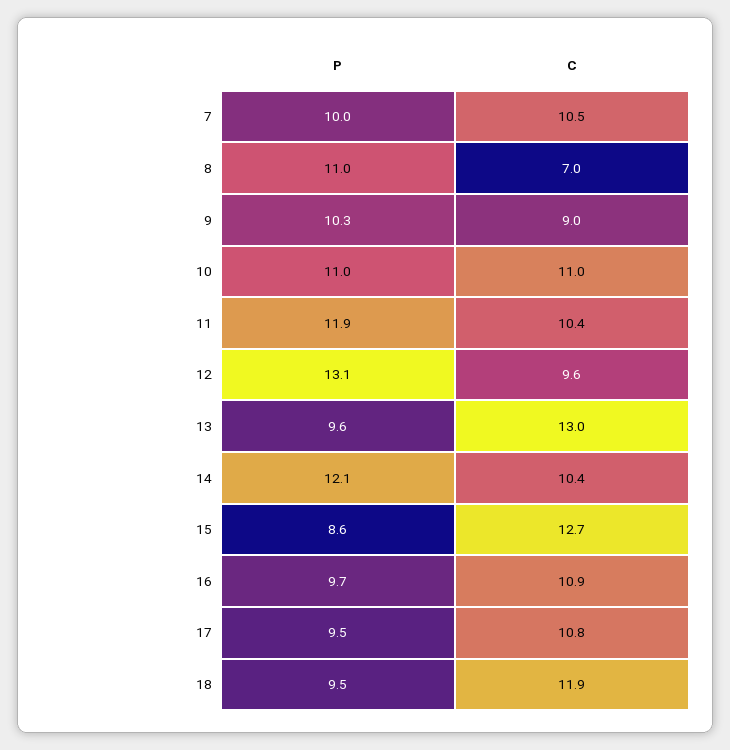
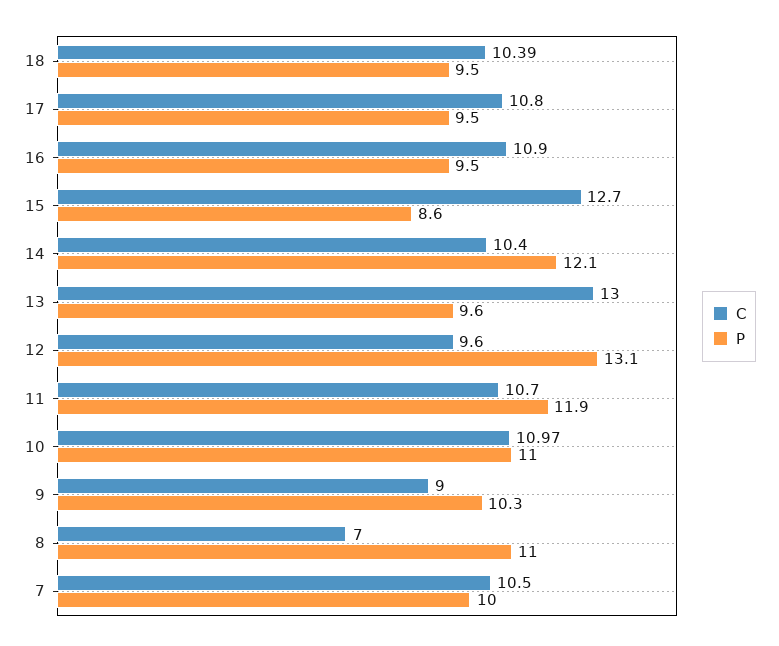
  {
    "P": {
      "7": 10,
      "8": 11,
      "9": 10.3,
      "10": 11,
      "11": 11.9,
      "12": 13.1,
      "13": 9.6,
      "14": 12.1,
      "15": 8.6,
-     "16": 9.7,
+     "16": 9.5,
      "17": 9.5,
      "18": 9.5
    },
    "C": {
      "7": 10.5,
      "8": 7,
      "9": 9,
      "10": 10.97,
-     "11": 10.4,
+     "11": 10.7,
      "12": 9.6,
      "13": 13,
      "14": 10.4,
      "15": 12.7,
      "16": 10.9,
      "17": 10.8,
-     "18": 11.9
+     "18": 10.39
    }
  }

